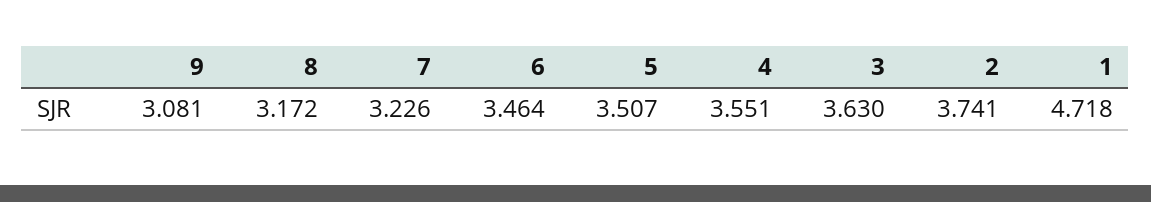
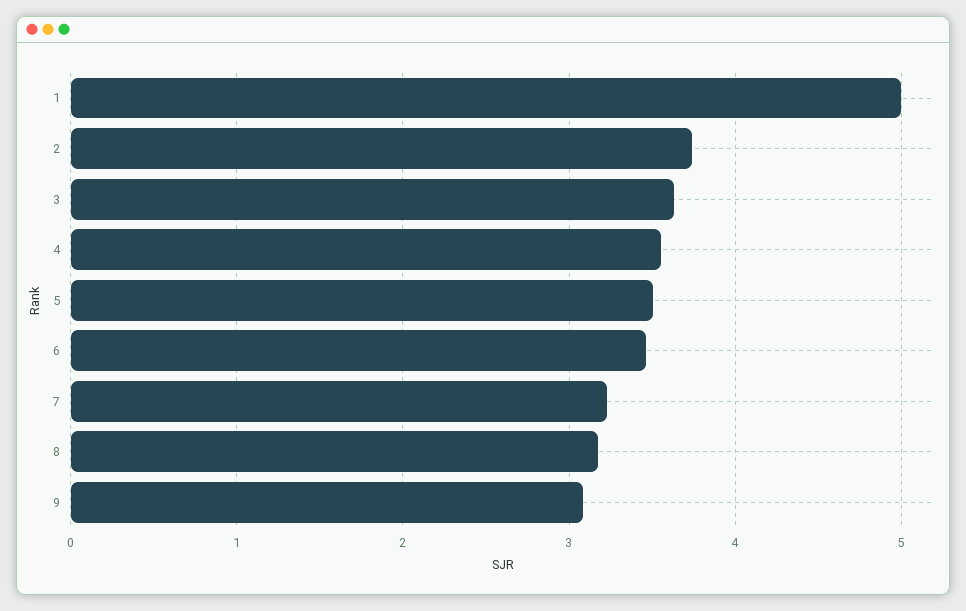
  {
    "9": 3.081,
    "8": 3.172,
    "7": 3.226,
    "6": 3.464,
    "5": 3.507,
    "4": 3.551,
    "3": 3.63,
    "2": 3.741,
-   "1": 4.718
+   "1": 5
  }

